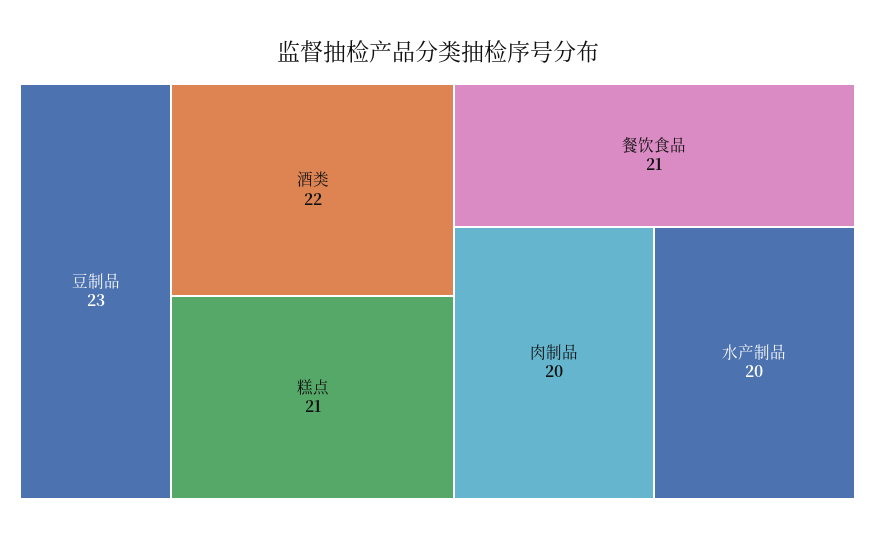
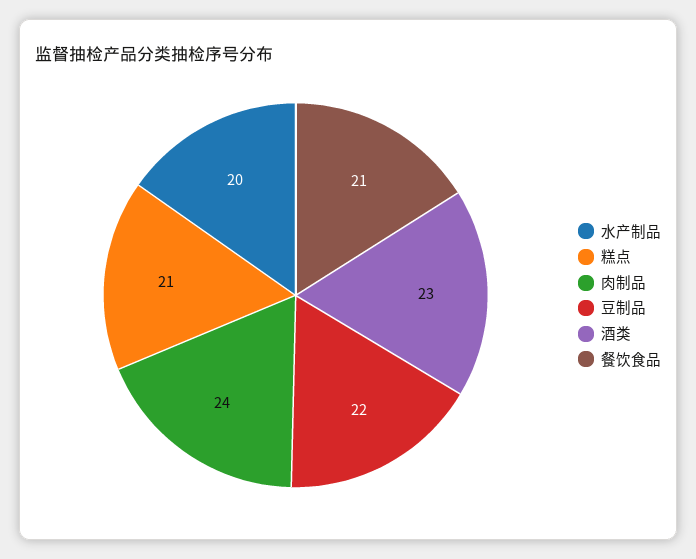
  {
-   "豆制品": 23,
+   "豆制品": 22,
-   "酒类": 22,
+   "酒类": 23,
    "糕点": 21,
    "餐饮食品": 21,
-   "肉制品": 20,
+   "肉制品": 24,
    "水产制品": 20
  }

